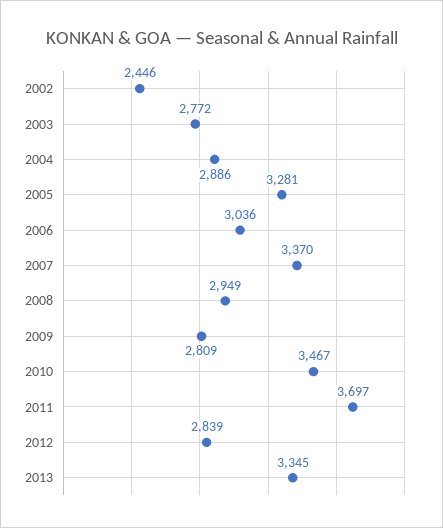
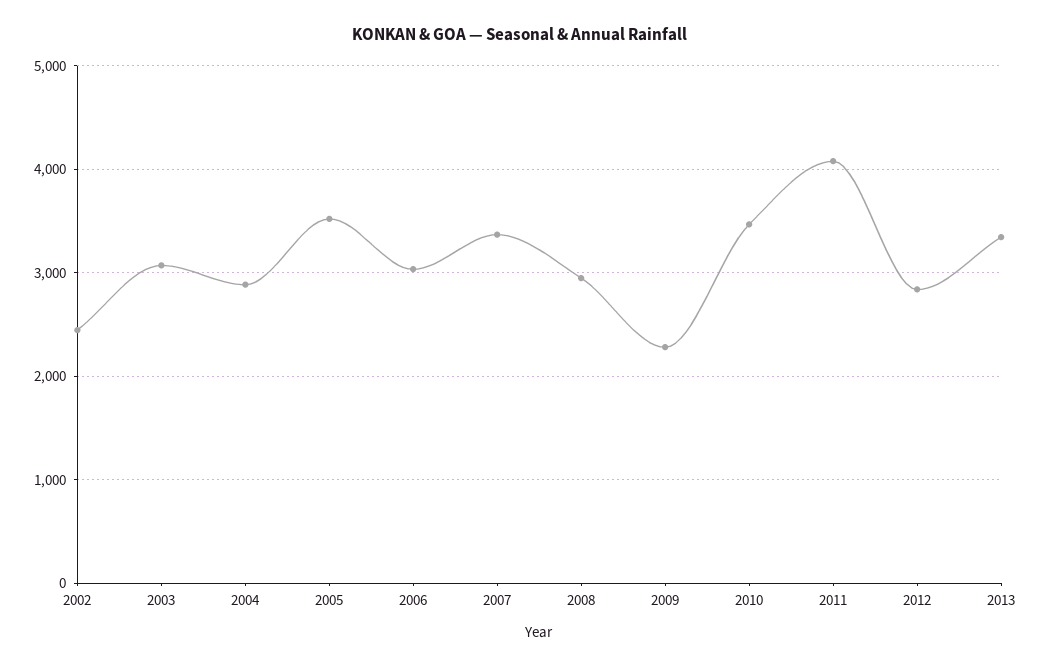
  {
    "2002": 2446,
-   "2003": 2772,
+   "2003": 3100,
    "2004": 2886,
-   "2005": 3281,
+   "2005": 3500,
    "2006": 3036,
    "2007": 3370,
    "2008": 2949,
-   "2009": 2809,
+   "2009": 2300,
    "2010": 3467,
-   "2011": 3697,
+   "2011": 4100,
    "2012": 2839,
    "2013": 3345
  }

